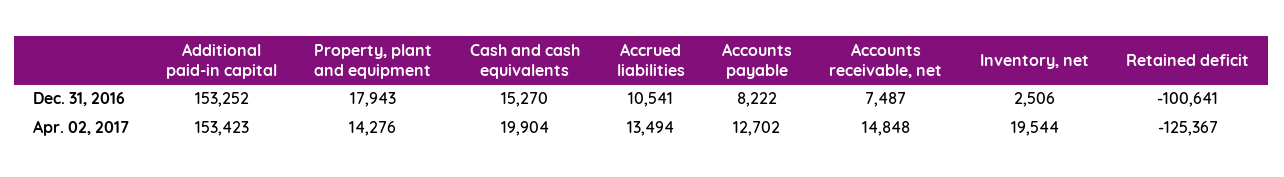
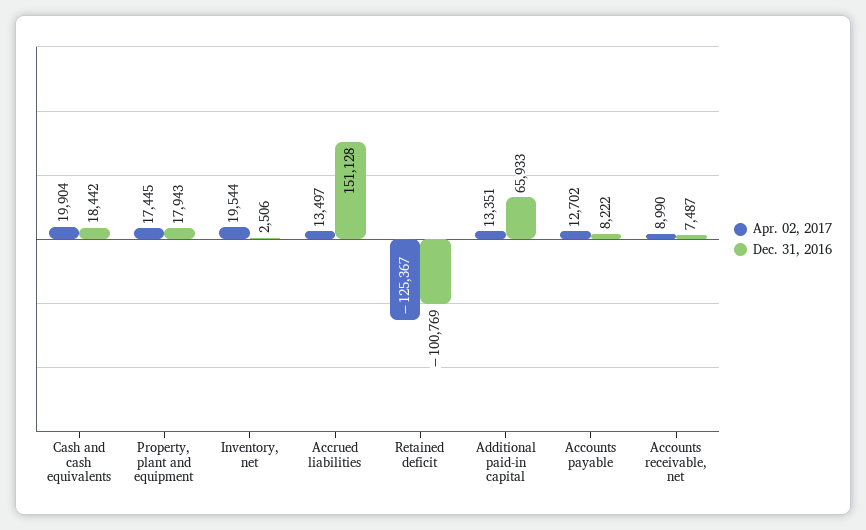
  {
    "Dec. 31, 2016": {
-     "Additional paid-in capital": 153252,
+     "Additional paid-in capital": 65933,
      "Property, plant and equipment": 17943,
-     "Cash and cash equivalents": 15270,
+     "Cash and cash equivalents": 18442,
-     "Accrued liabilities": 10541,
+     "Accrued liabilities": 151128,
      "Accounts payable": 8222,
      "Accounts receivable, net": 7487,
      "Inventory, net": 2506,
-     "Retained deficit": -100641
+     "Retained deficit": -100769
    },
    "Apr. 02, 2017": {
-     "Additional paid-in capital": 153423,
+     "Additional paid-in capital": 13351,
-     "Property, plant and equipment": 14276,
+     "Property, plant and equipment": 17445,
      "Cash and cash equivalents": 19904,
-     "Accrued liabilities": 13494,
+     "Accrued liabilities": 13497,
      "Accounts payable": 12702,
-     "Accounts receivable, net": 14848,
+     "Accounts receivable, net": 8990,
      "Inventory, net": 19544,
      "Retained deficit": -125367
    }
  }

